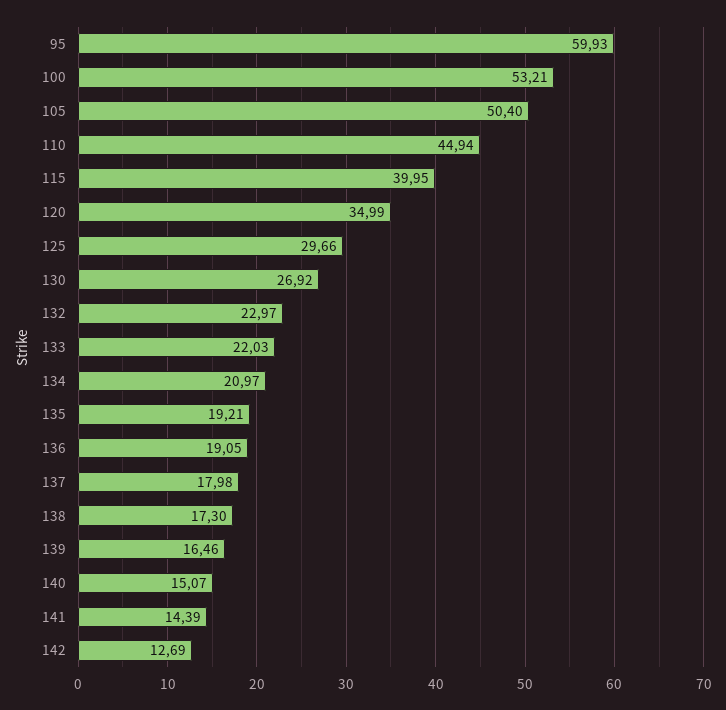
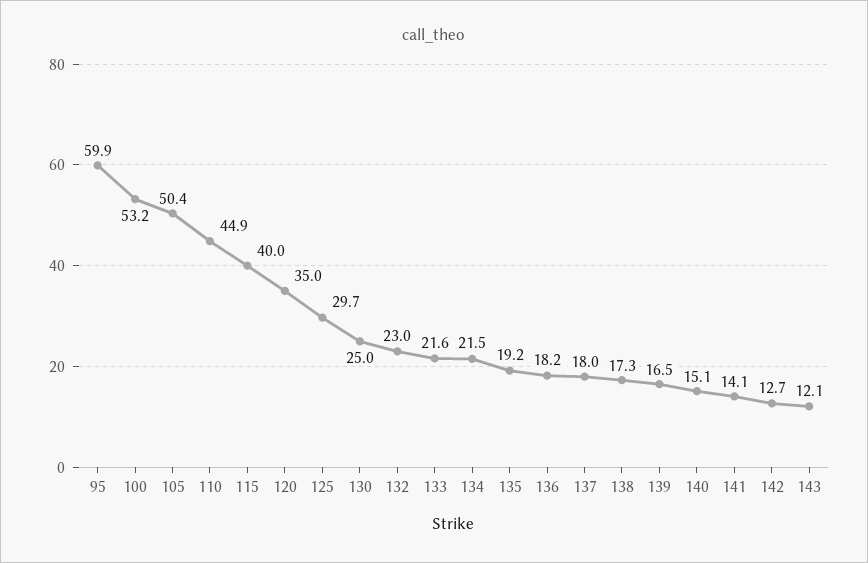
  {
    "95": 59.93,
    "100": 53.21,
    "105": 50.4,
    "110": 44.94,
    "115": 39.95,
    "120": 34.99,
    "125": 29.66,
-   "130": 26.92,
+   "130": 25,
    "132": 22.97,
-   "133": 22.03,
+   "133": 21.6,
-   "134": 20.97,
+   "134": 21.5,
    "135": 19.21,
-   "136": 19.05,
+   "136": 18.2,
    "137": 17.98,
    "138": 17.3,
    "139": 16.46,
    "140": 15.07,
-   "141": 14.39,
+   "141": 14.1,
-   "142": 12.69
+   "142": 12.69,
+   "143": 12.1
  }

